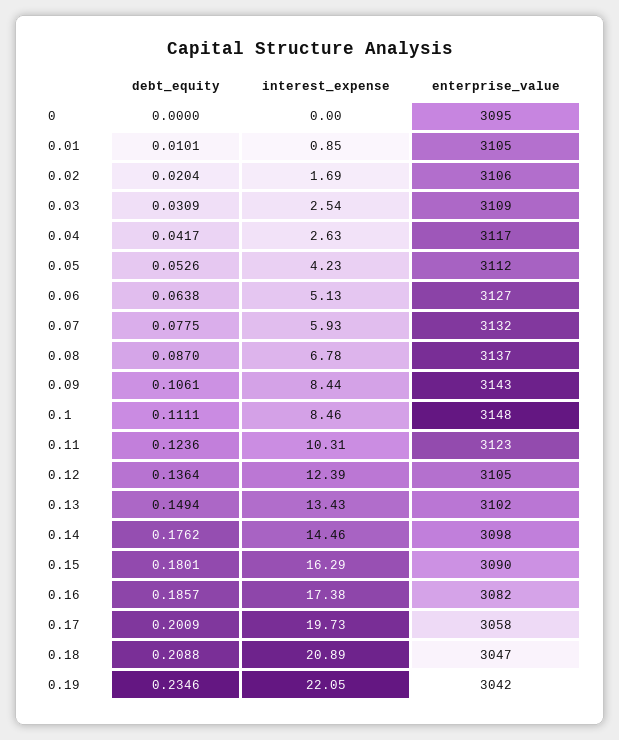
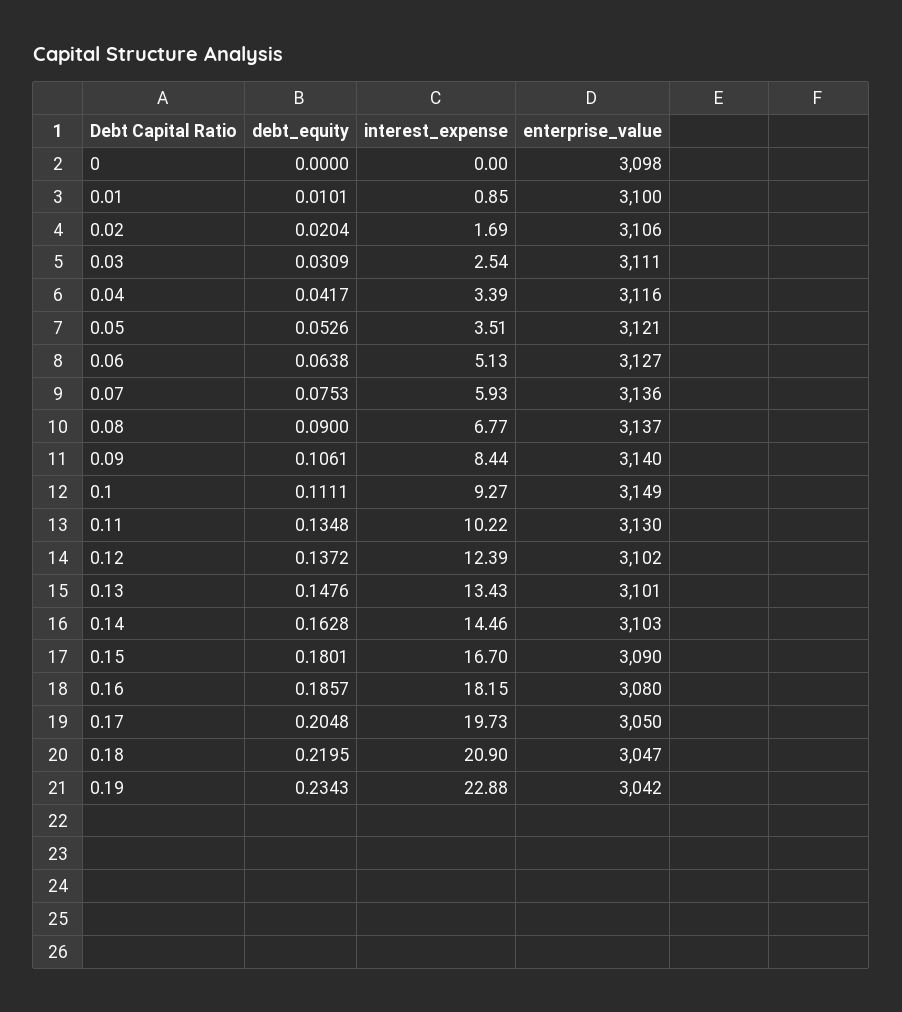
  {
    "debt_equity": {
      "0": 0,
      "0.01": 0.0101,
      "0.02": 0.0204,
      "0.03": 0.0309,
      "0.04": 0.0417,
      "0.05": 0.0526,
      "0.06": 0.0638,
-     "0.07": 0.0775,
+     "0.07": 0.0753,
-     "0.08": 0.087,
+     "0.08": 0.09,
      "0.09": 0.1061,
      "0.1": 0.1111,
-     "0.11": 0.1236,
+     "0.11": 0.1348,
-     "0.12": 0.1364,
+     "0.12": 0.1372,
-     "0.13": 0.1494,
+     "0.13": 0.1476,
-     "0.14": 0.1762,
+     "0.14": 0.1628,
      "0.15": 0.1801,
      "0.16": 0.1857,
-     "0.17": 0.2009,
+     "0.17": 0.2048,
-     "0.18": 0.2088,
+     "0.18": 0.2195,
-     "0.19": 0.2346
+     "0.19": 0.2343
    },
    "interest_expense": {
      "0": 0,
      "0.01": 0.85,
      "0.02": 1.69,
      "0.03": 2.54,
-     "0.04": 2.63,
+     "0.04": 3.39,
-     "0.05": 4.23,
+     "0.05": 3.51,
      "0.06": 5.13,
      "0.07": 5.93,
-     "0.08": 6.78,
+     "0.08": 6.77,
      "0.09": 8.44,
-     "0.1": 8.46,
+     "0.1": 9.27,
-     "0.11": 10.31,
+     "0.11": 10.22,
      "0.12": 12.39,
      "0.13": 13.43,
      "0.14": 14.46,
-     "0.15": 16.29,
+     "0.15": 16.7,
-     "0.16": 17.38,
+     "0.16": 18.15,
      "0.17": 19.73,
-     "0.18": 20.89,
+     "0.18": 20.9,
-     "0.19": 22.05
+     "0.19": 22.88
    },
    "enterprise_value": {
-     "0": 3095,
+     "0": 3098,
-     "0.01": 3105,
+     "0.01": 3100,
      "0.02": 3106,
-     "0.03": 3109,
+     "0.03": 3111,
-     "0.04": 3117,
+     "0.04": 3116,
-     "0.05": 3112,
+     "0.05": 3121,
      "0.06": 3127,
-     "0.07": 3132,
+     "0.07": 3136,
      "0.08": 3137,
-     "0.09": 3143,
+     "0.09": 3140,
-     "0.1": 3148,
+     "0.1": 3149,
-     "0.11": 3123,
+     "0.11": 3130,
-     "0.12": 3105,
+     "0.12": 3102,
-     "0.13": 3102,
+     "0.13": 3101,
-     "0.14": 3098,
+     "0.14": 3103,
      "0.15": 3090,
-     "0.16": 3082,
+     "0.16": 3080,
-     "0.17": 3058,
+     "0.17": 3050,
      "0.18": 3047,
      "0.19": 3042
    }
  }

